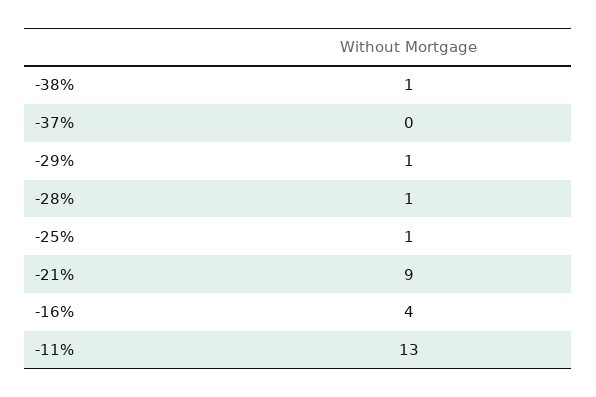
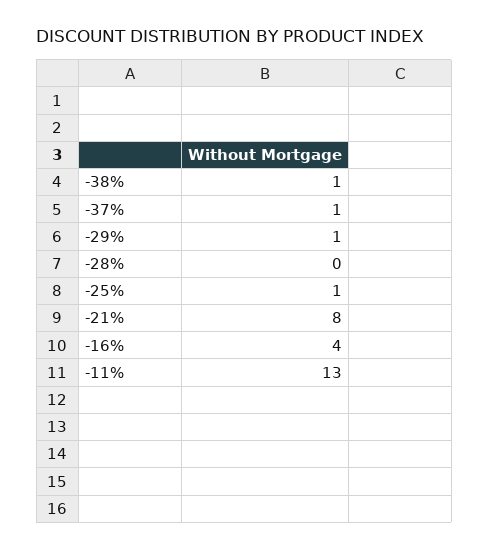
  {
    "-38%": 1,
-   "-37%": 0,
+   "-37%": 1,
    "-29%": 1,
-   "-28%": 1,
+   "-28%": 0,
    "-25%": 1,
-   "-21%": 9,
+   "-21%": 8,
    "-16%": 4,
    "-11%": 13
  }

